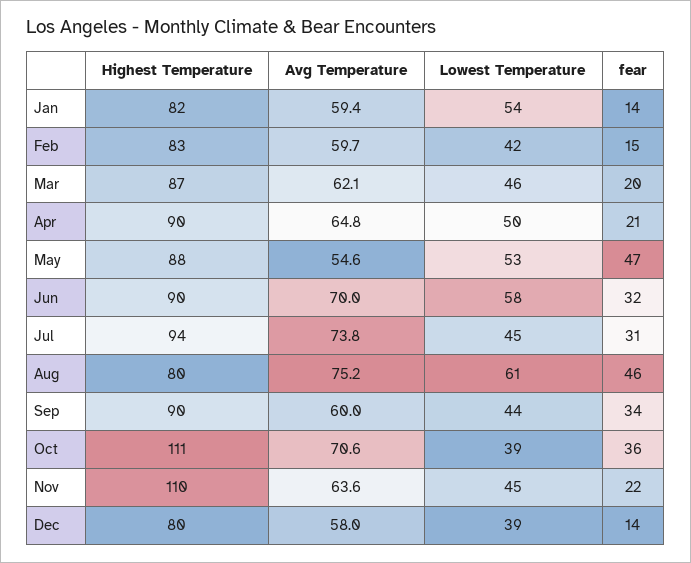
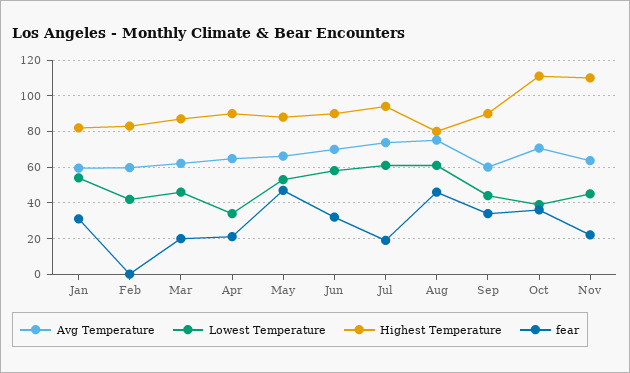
  {
    "Highest Temperature": {
      "Jan": 82,
      "Feb": 83,
      "Mar": 87,
      "Apr": 90,
      "May": 88,
      "Jun": 90,
      "Jul": 94,
      "Aug": 80,
      "Sep": 90,
      "Oct": 111,
-     "Nov": 110,
+     "Nov": 110
-     "Dec": 80
    },
    "Avg Temperature": {
      "Jan": 59.4,
      "Feb": 59.7,
      "Mar": 62.1,
      "Apr": 64.8,
-     "May": 54.6,
+     "May": 65,
      "Jun": 70,
      "Jul": 73.8,
      "Aug": 75.2,
      "Sep": 60,
      "Oct": 70.6,
-     "Nov": 63.6,
+     "Nov": 63.6
-     "Dec": 58
    },
    "Lowest Temperature": {
      "Jan": 54,
      "Feb": 42,
      "Mar": 46,
-     "Apr": 50,
+     "Apr": 35,
      "May": 53,
      "Jun": 58,
-     "Jul": 45,
+     "Jul": 60,
      "Aug": 61,
      "Sep": 44,
      "Oct": 39,
-     "Nov": 45,
+     "Nov": 45
-     "Dec": 39
    },
    "fear": {
-     "Jan": 14,
+     "Jan": 30,
-     "Feb": 15,
+     "Feb": 0,
      "Mar": 20,
      "Apr": 21,
      "May": 47,
      "Jun": 32,
-     "Jul": 31,
+     "Jul": 20,
      "Aug": 46,
      "Sep": 34,
      "Oct": 36,
-     "Nov": 22,
+     "Nov": 22
-     "Dec": 14
    }
  }

